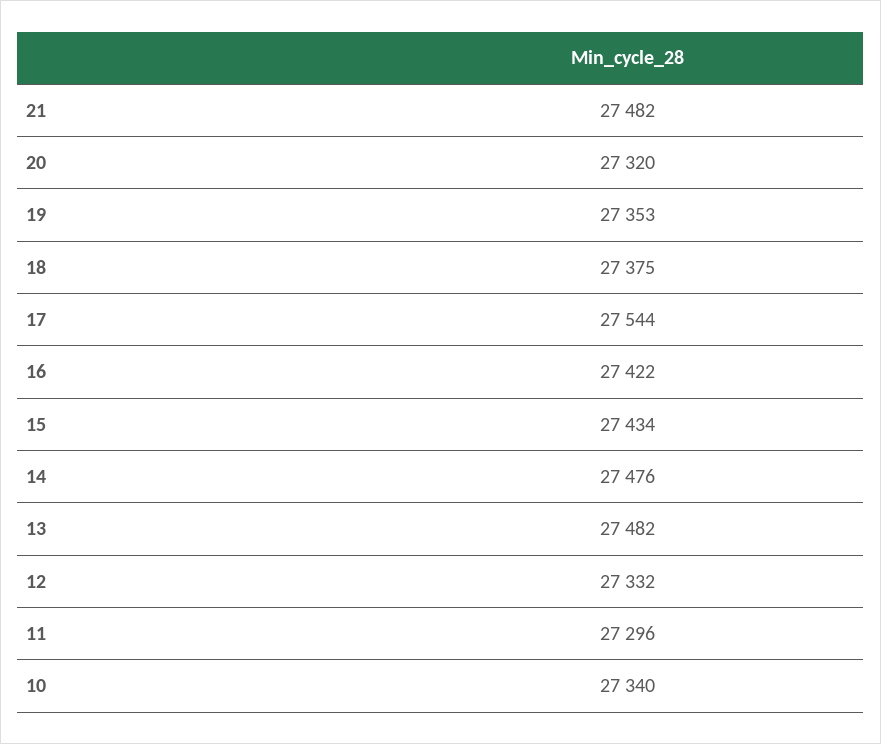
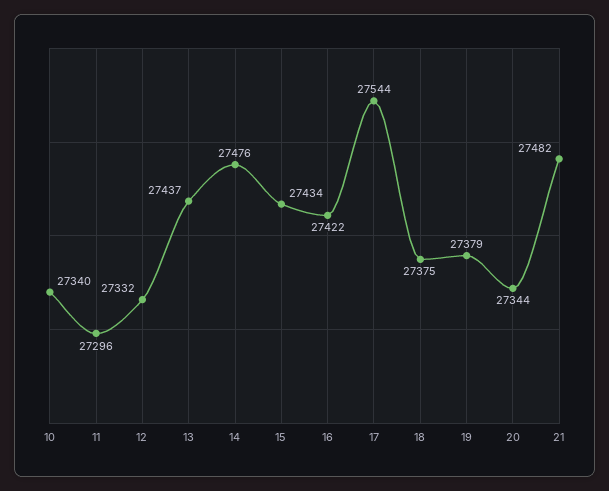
  {
    "21": 27482,
-   "20": 27320,
+   "20": 27344,
-   "19": 27353,
+   "19": 27379,
    "18": 27375,
    "17": 27544,
    "16": 27422,
    "15": 27434,
    "14": 27476,
-   "13": 27482,
+   "13": 27437,
    "12": 27332,
    "11": 27296,
    "10": 27340
  }

